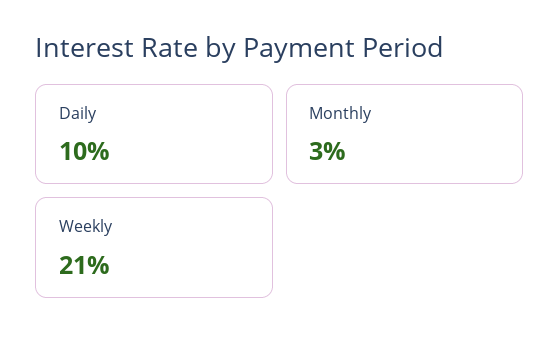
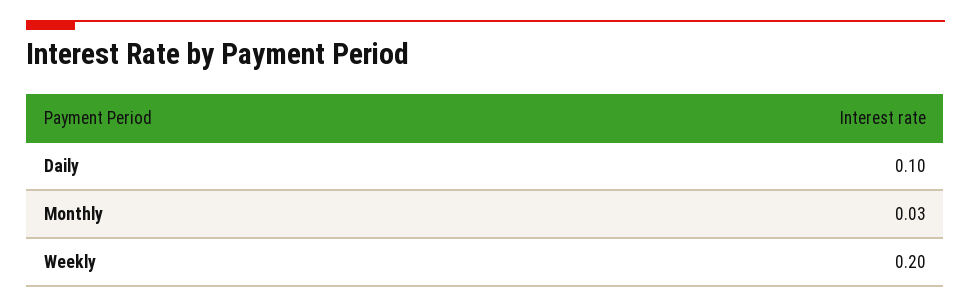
  {
    "Daily": 0.1,
    "Monthly": 0.03,
-   "Weekly": 0.21
+   "Weekly": 0.2
  }

